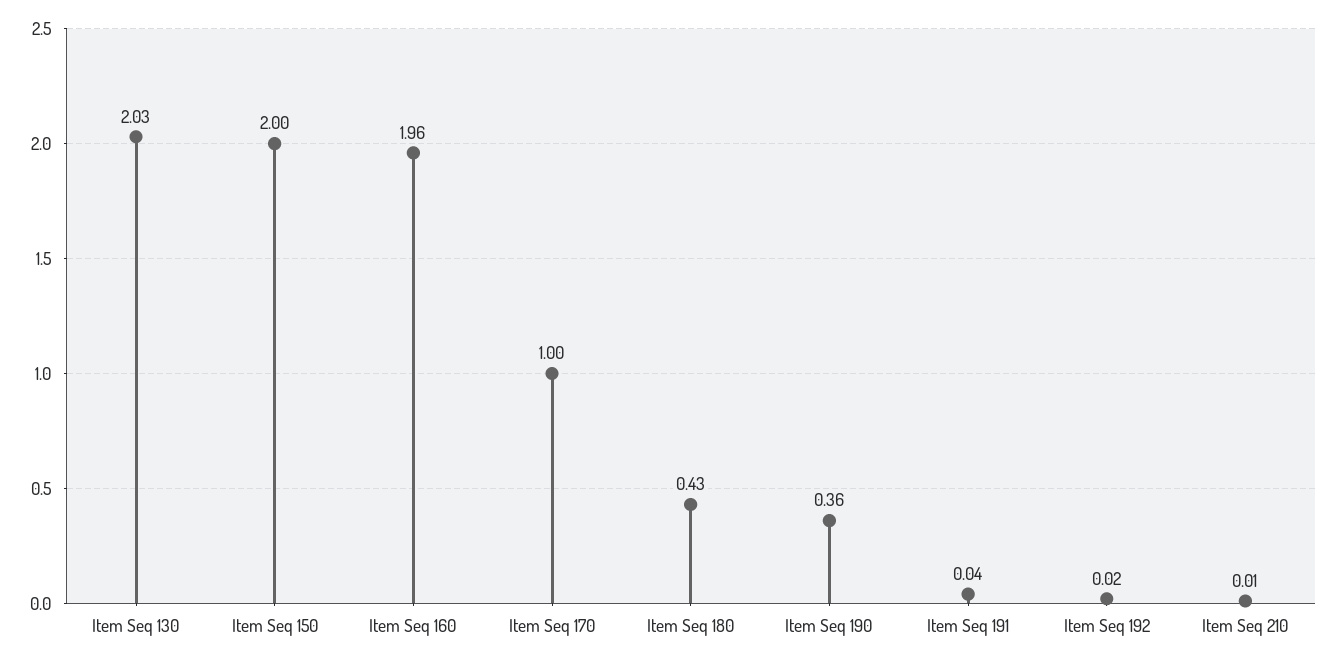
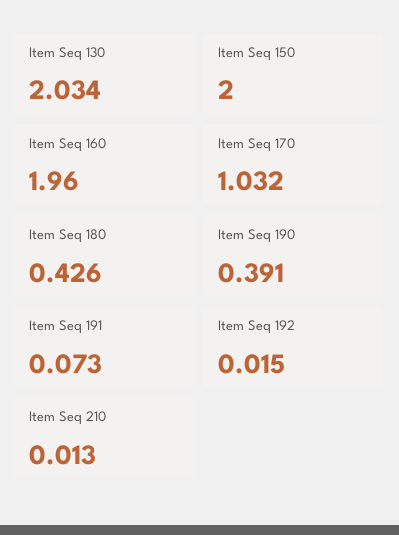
  {
    "Item Seq 130": 2.034,
    "Item Seq 150": 2,
    "Item Seq 160": 1.96,
-   "Item Seq 170": 1,
+   "Item Seq 170": 1.032,
    "Item Seq 180": 0.426,
-   "Item Seq 190": 0.36,
+   "Item Seq 190": 0.391,
-   "Item Seq 191": 0.04,
+   "Item Seq 191": 0.073,
    "Item Seq 192": 0.015,
    "Item Seq 210": 0.013
  }

